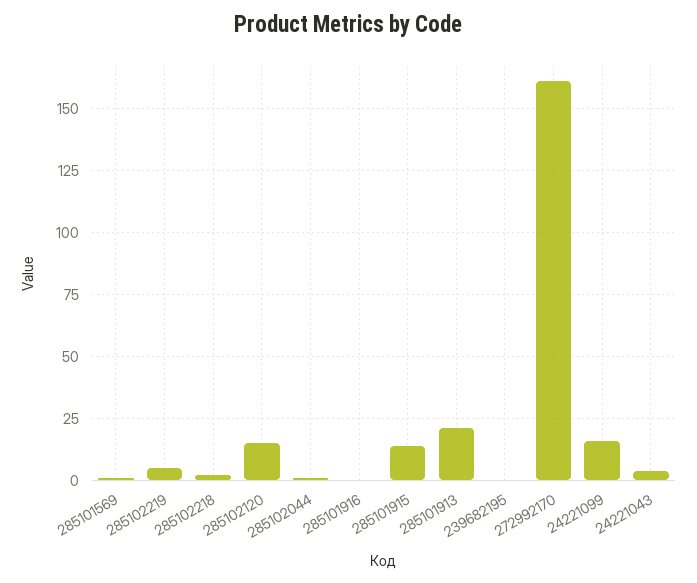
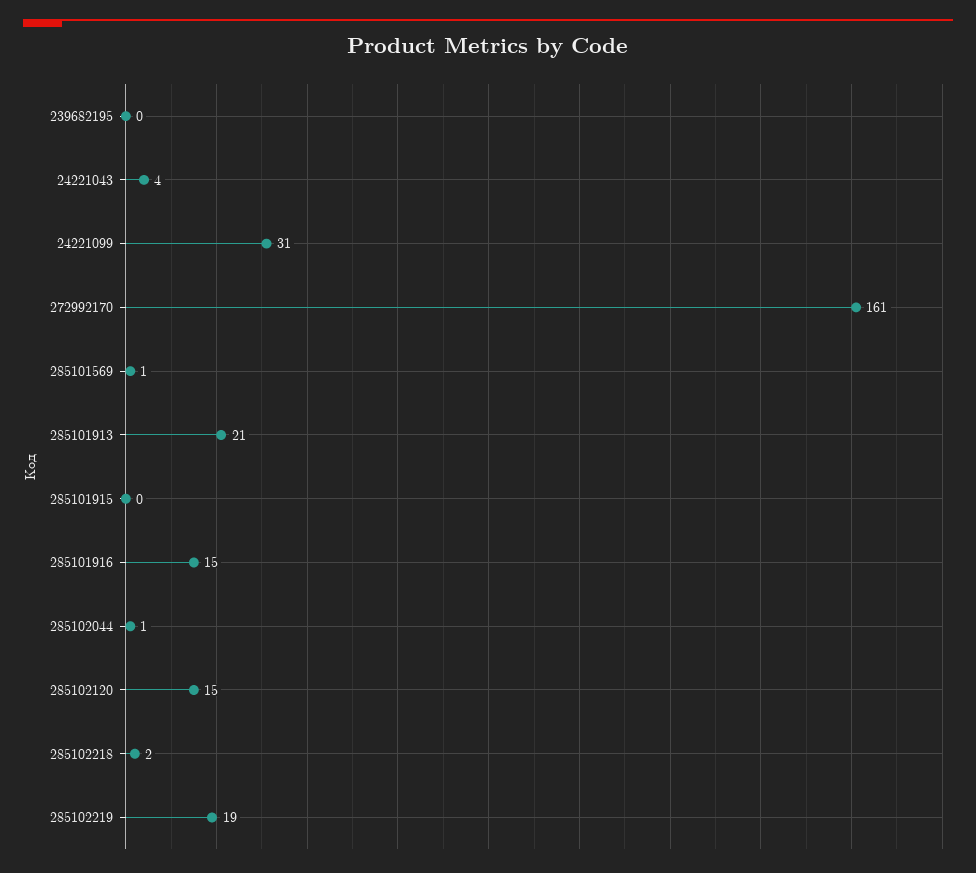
  {
    "285101569": 1,
-   "285102219": 5,
+   "285102219": 19,
    "285102218": 2,
    "285102120": 15,
    "285102044": 1,
-   "285101916": 0,
+   "285101916": 15,
-   "285101915": 15,
+   "285101915": 0,
    "285101913": 21,
    "239682195": 0,
    "272992170": 161,
-   "24221099": 15,
+   "24221099": 31,
    "24221043": 4
  }

